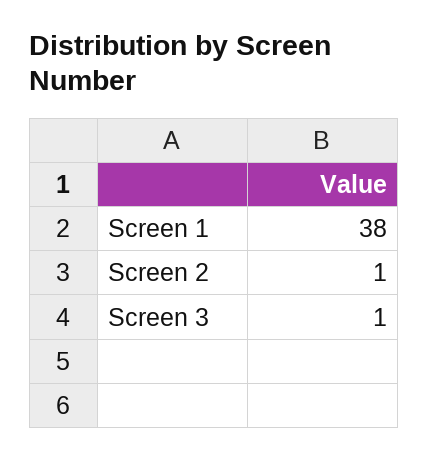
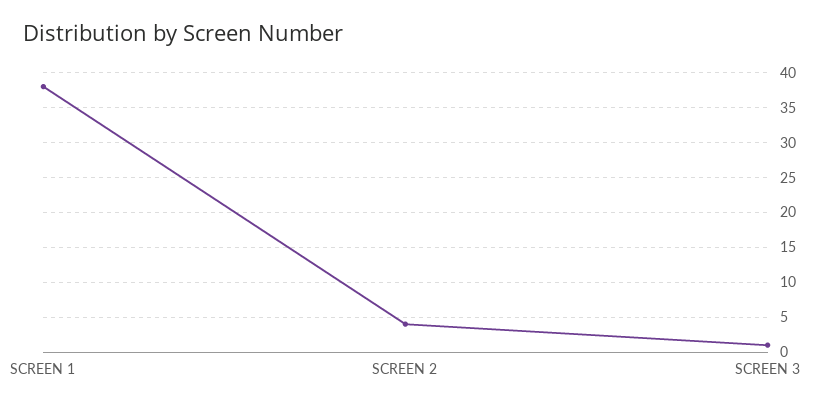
  {
    "Screen 1": 38,
-   "Screen 2": 1,
+   "Screen 2": 4,
    "Screen 3": 1
  }

